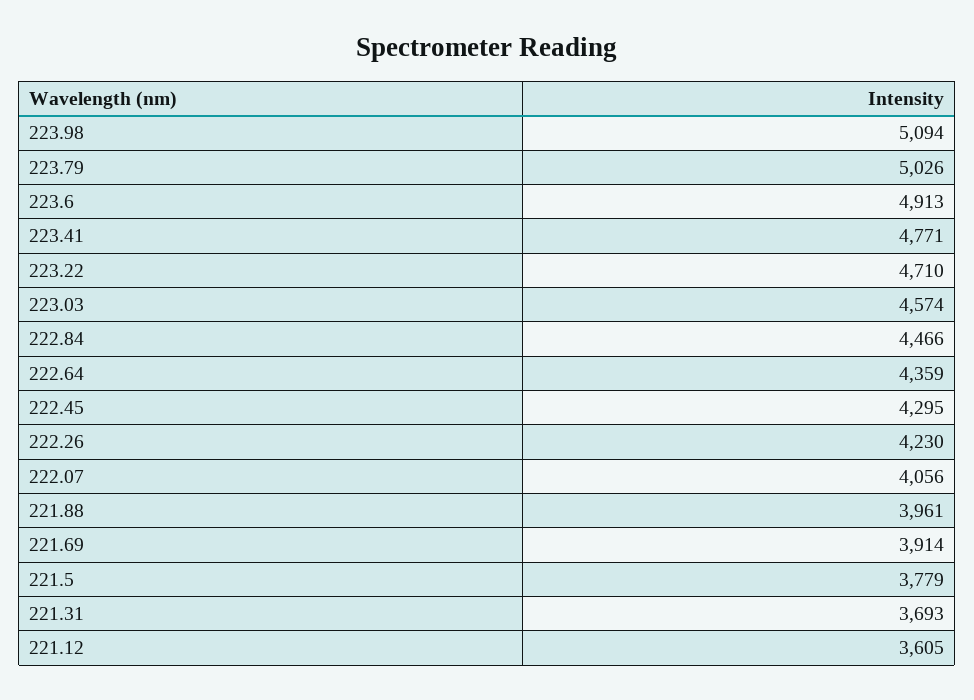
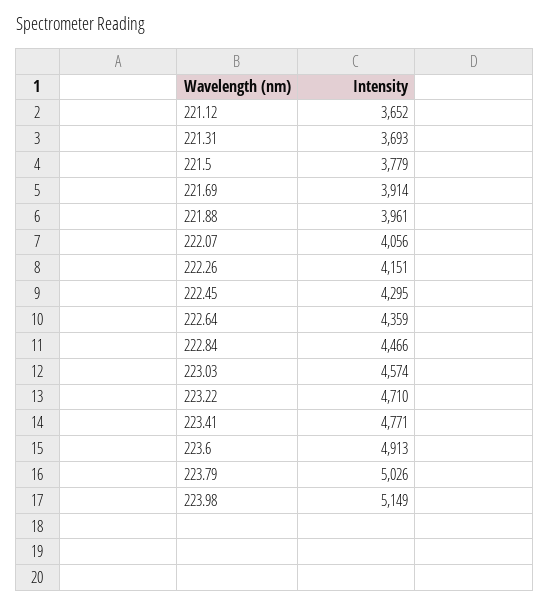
  {
-   "223.98": 5094,
+   "223.98": 5149,
    "223.79": 5026,
    "223.6": 4913,
    "223.41": 4771,
    "223.22": 4710,
    "223.03": 4574,
    "222.84": 4466,
    "222.64": 4359,
    "222.45": 4295,
-   "222.26": 4230,
+   "222.26": 4151,
    "222.07": 4056,
    "221.88": 3961,
    "221.69": 3914,
    "221.5": 3779,
    "221.31": 3693,
-   "221.12": 3605
+   "221.12": 3652
  }

